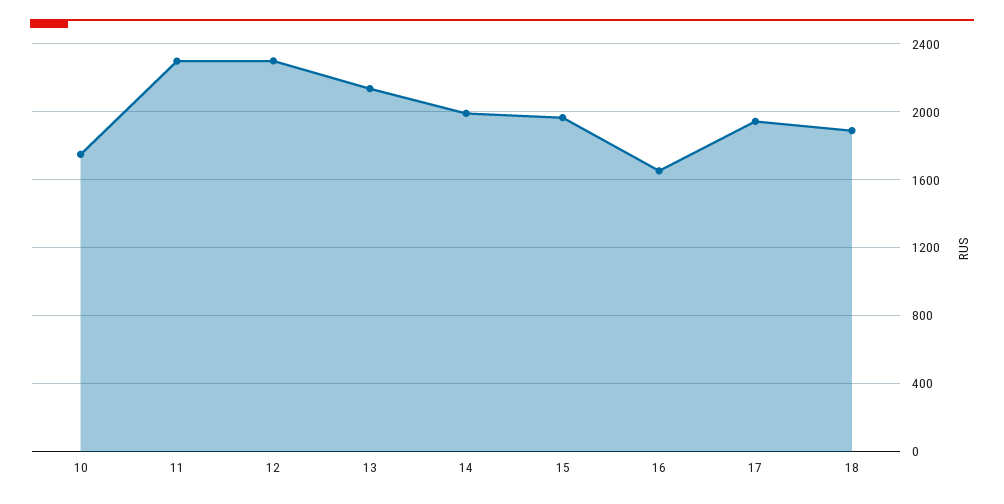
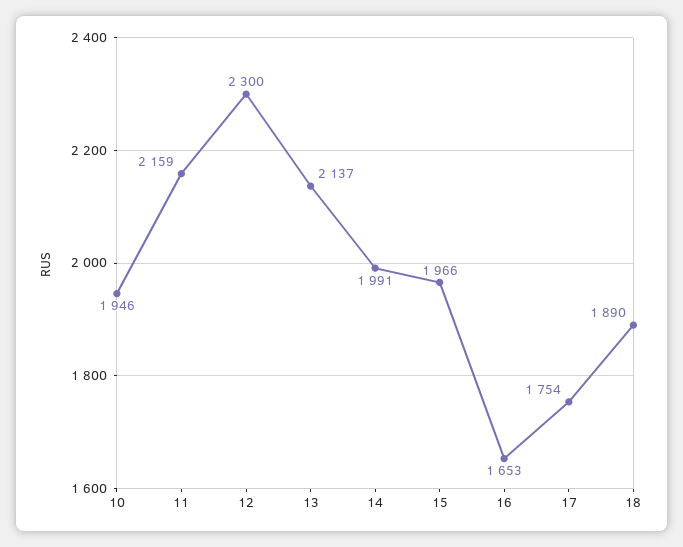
  {
-   "10": 1750,
+   "10": 1946,
-   "11": 2300,
+   "11": 2159,
    "12": 2300,
    "13": 2137,
    "14": 1991,
    "15": 1966,
    "16": 1653,
-   "17": 1950,
+   "17": 1754,
    "18": 1890
  }

